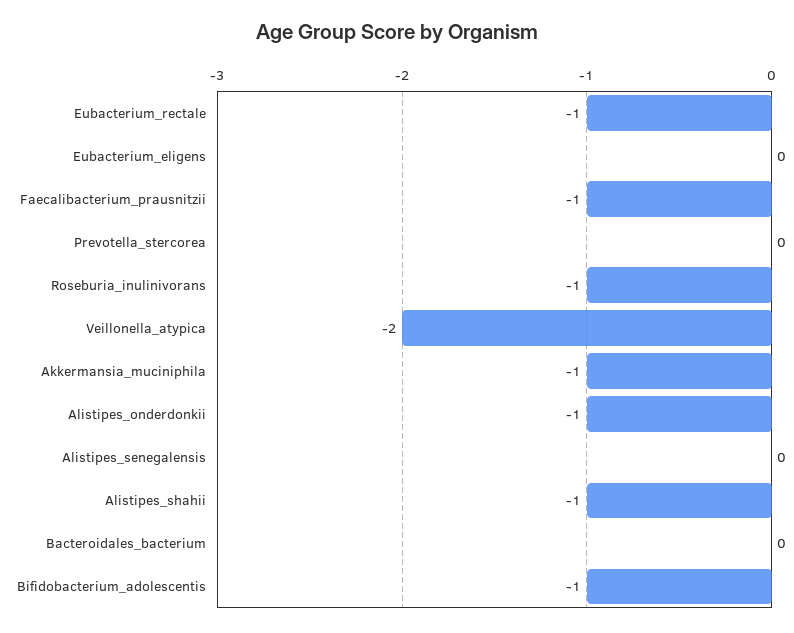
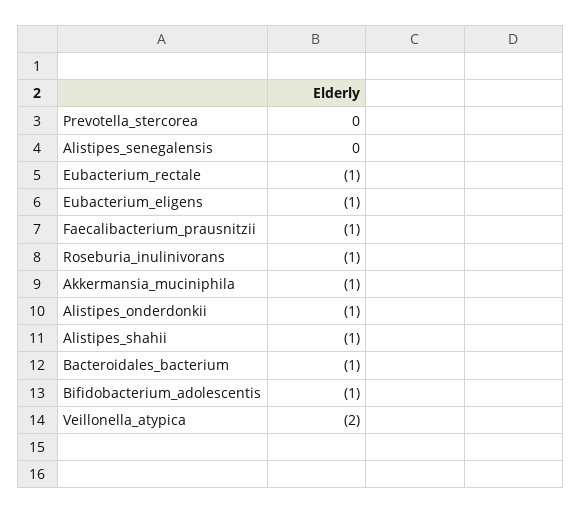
  {
    "Eubacterium_rectale": -1,
-   "Eubacterium_eligens": 0,
+   "Eubacterium_eligens": -1,
    "Faecalibacterium_prausnitzii": -1,
    "Prevotella_stercorea": 0,
    "Roseburia_inulinivorans": -1,
    "Veillonella_atypica": -2,
    "Akkermansia_muciniphila": -1,
    "Alistipes_onderdonkii": -1,
    "Alistipes_senegalensis": 0,
    "Alistipes_shahii": -1,
-   "Bacteroidales_bacterium": 0,
+   "Bacteroidales_bacterium": -1,
    "Bifidobacterium_adolescentis": -1
  }

